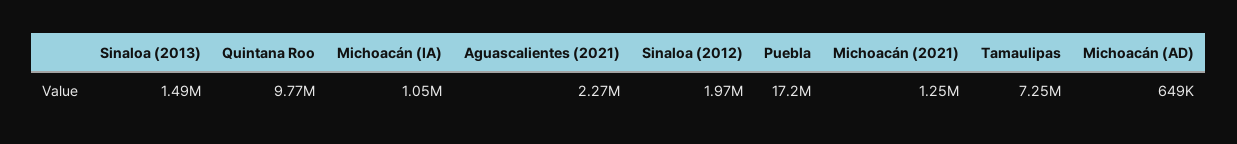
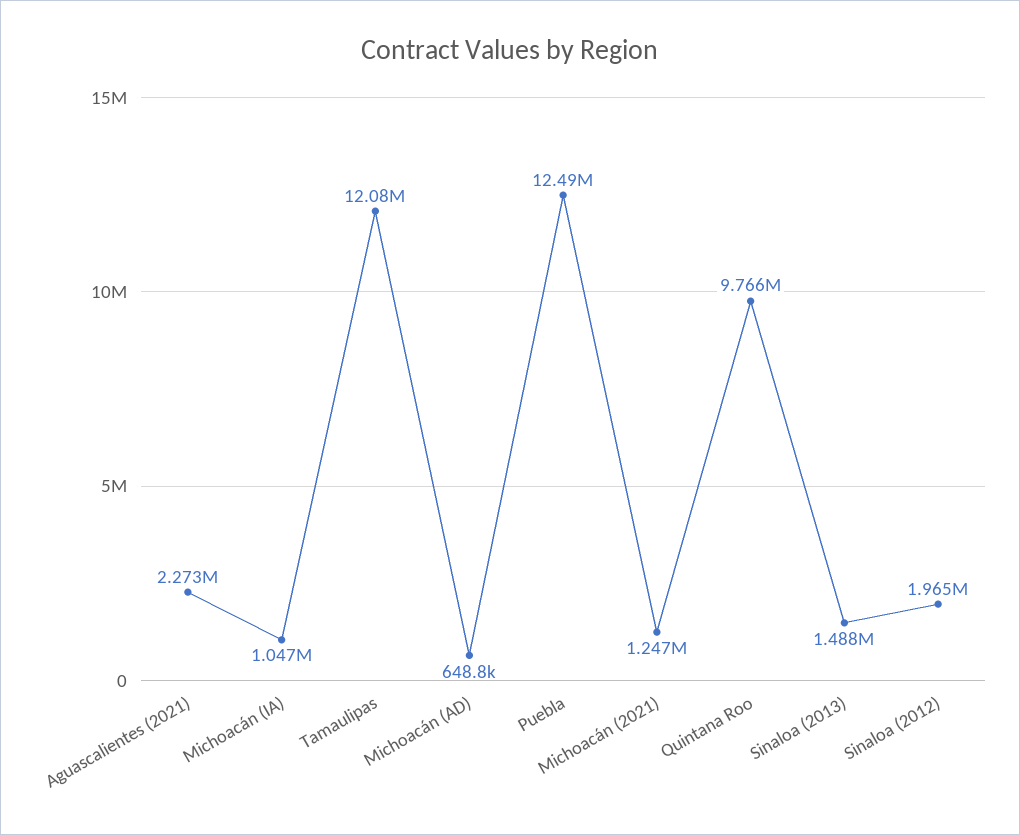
  {
    "Sinaloa (2013)": 1488000,
    "Quintana Roo": 9766000,
    "Michoacán (IA)": 1047000,
    "Aguascalientes (2021)": 2273000,
    "Sinaloa (2012)": 1965000,
-   "Puebla": 17200000,
+   "Puebla": 12490000,
    "Michoacán (2021)": 1247000,
-   "Tamaulipas": 7250000,
+   "Tamaulipas": 12080000,
    "Michoacán (AD)": 648800
  }

